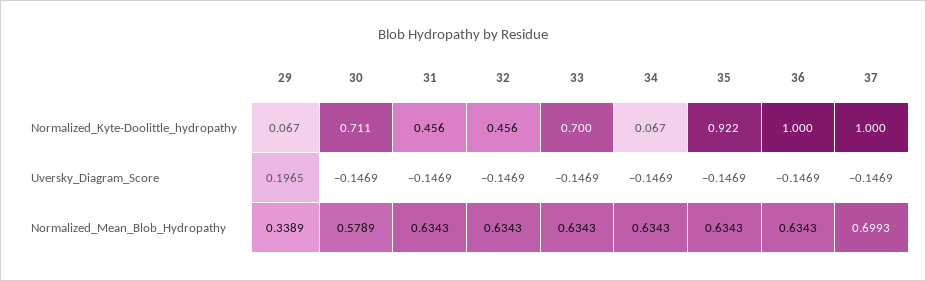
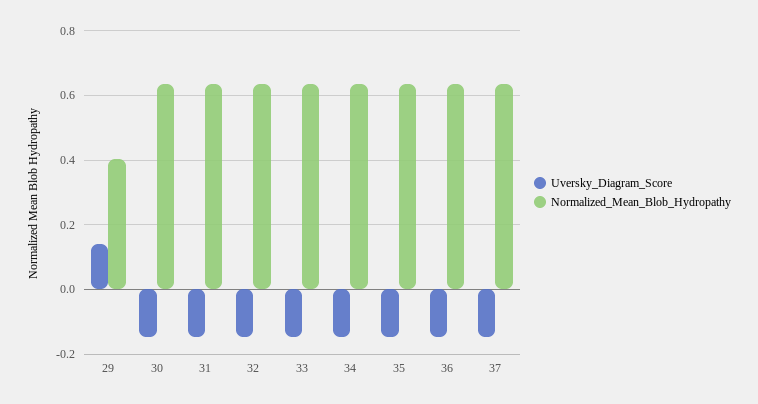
  {
-   "Normalized_Kyte-Doolittle_hydropathy": {
-     "29": 0.067,
-     "30": 0.711,
-     "31": 0.456,
-     "32": 0.456,
-     "33": 0.7,
-     "34": 0.067,
-     "35": 0.922,
-     "36": 1,
-     "37": 1
-   },
    "Uversky_Diagram_Score": {
-     "29": 0.1965,
+     "29": 0.14,
      "30": -0.1469,
      "31": -0.1469,
      "32": -0.1469,
      "33": -0.1469,
      "34": -0.1469,
      "35": -0.1469,
      "36": -0.1469,
      "37": -0.1469
    },
    "Normalized_Mean_Blob_Hydropathy": {
-     "29": 0.3389,
+     "29": 0.4,
-     "30": 0.5789,
+     "30": 0.64,
      "31": 0.6343,
      "32": 0.6343,
      "33": 0.6343,
      "34": 0.6343,
      "35": 0.6343,
      "36": 0.6343,
-     "37": 0.6993
+     "37": 0.64
    }
  }

